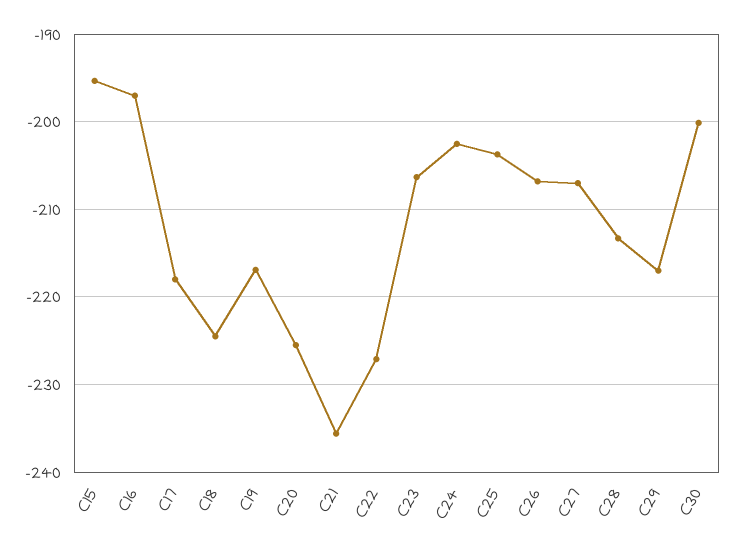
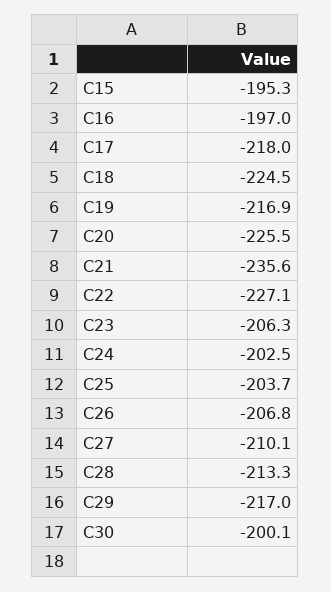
  {
    "C15": -195.3,
    "C16": -197,
    "C17": -218,
    "C18": -224.5,
    "C19": -216.9,
    "C20": -225.5,
    "C21": -235.6,
    "C22": -227.1,
    "C23": -206.3,
    "C24": -202.5,
    "C25": -203.7,
    "C26": -206.8,
-   "C27": -207,
+   "C27": -210.1,
    "C28": -213.3,
    "C29": -217,
    "C30": -200.1
  }

